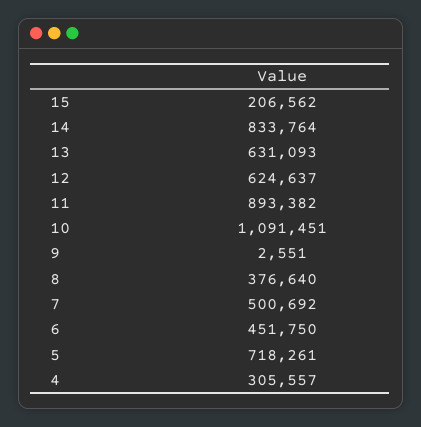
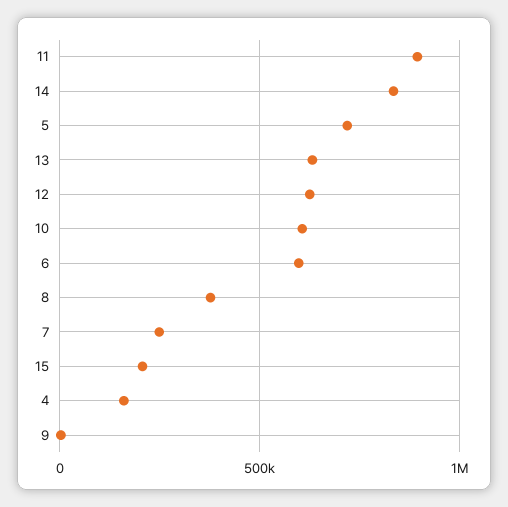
  {
    "15": 206562,
    "14": 833764,
    "13": 631093,
    "12": 624637,
    "11": 893382,
-   "10": 1091451,
+   "10": 600000,
    "9": 2551,
    "8": 376640,
-   "7": 500692,
+   "7": 250000,
-   "6": 451750,
+   "6": 600000,
    "5": 718261,
-   "4": 305557
+   "4": 150000
  }

